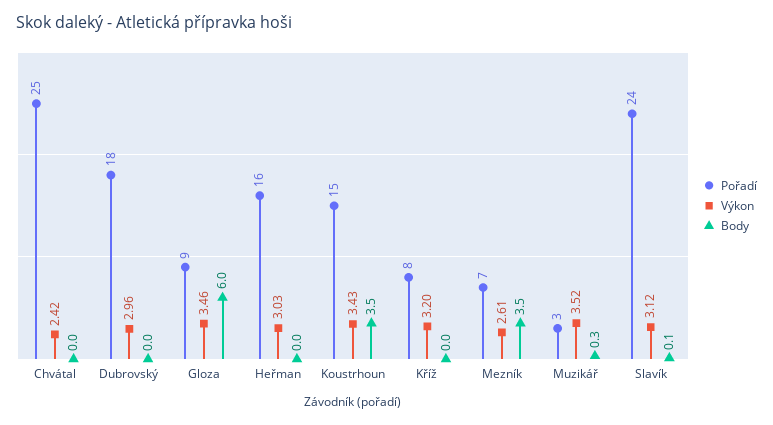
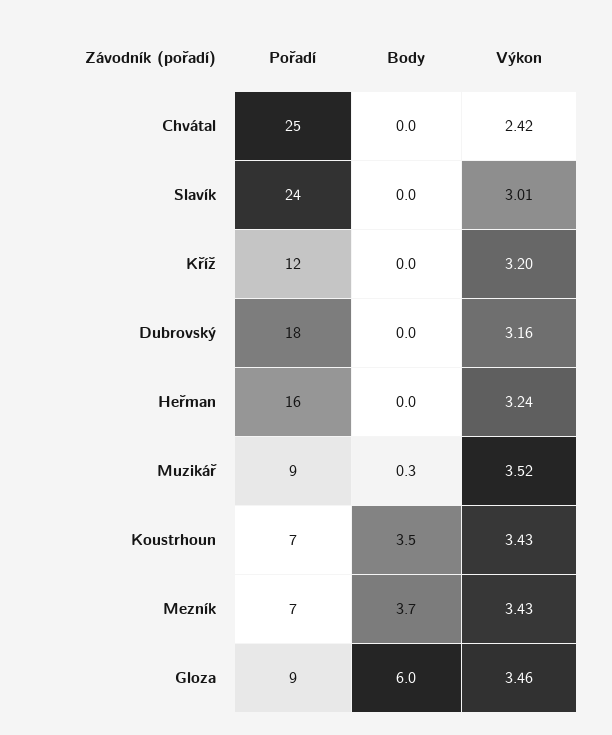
  {
    "Pořadí": {
      "Chvátal": 25,
      "Dubrovský": 18,
      "Gloza": 9,
      "Heřman": 16,
-     "Koustrhoun": 15,
+     "Koustrhoun": 7,
-     "Kříž": 8,
+     "Kříž": 12,
      "Mezník": 7,
-     "Muzikář": 3,
+     "Muzikář": 9,
      "Slavík": 24
    },
    "Výkon": {
      "Chvátal": 2.42,
-     "Dubrovský": 2.96,
+     "Dubrovský": 3.16,
      "Gloza": 3.46,
-     "Heřman": 3.03,
+     "Heřman": 3.24,
      "Koustrhoun": 3.43,
      "Kříž": 3.2,
-     "Mezník": 2.61,
+     "Mezník": 3.43,
      "Muzikář": 3.52,
-     "Slavík": 3.12
+     "Slavík": 3.01
    },
    "Body": {
      "Chvátal": 0,
      "Dubrovský": 0,
      "Gloza": 6,
      "Heřman": 0,
      "Koustrhoun": 3.5,
      "Kříž": 0,
-     "Mezník": 3.5,
+     "Mezník": 3.7,
      "Muzikář": 0.3,
-     "Slavík": 0.1
+     "Slavík": 0
    }
  }

